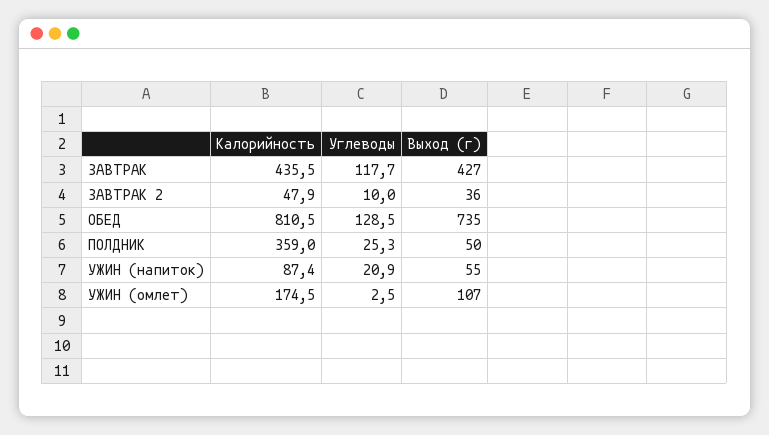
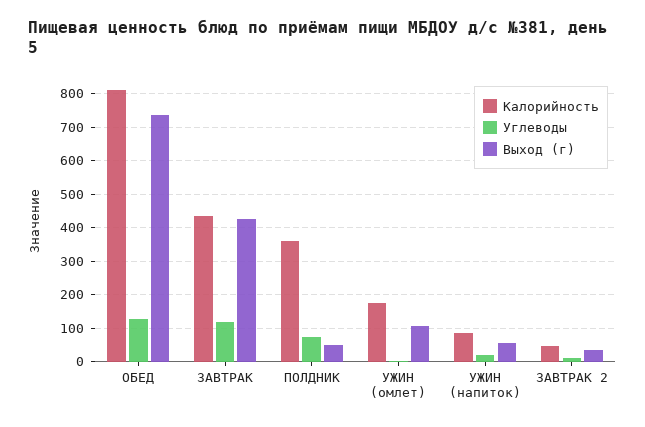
  {
    "Калорийность": {
      "ЗАВТРАК": 435.5,
      "ЗАВТРАК 2": 47.9,
      "ОБЕД": 810.5,
      "ПОЛДНИК": 359,
      "УЖИН (напиток)": 87.4,
      "УЖИН (омлет)": 174.5
    },
    "Углеводы": {
      "ЗАВТРАК": 117.7,
      "ЗАВТРАК 2": 10,
      "ОБЕД": 128.5,
-     "ПОЛДНИК": 25.3,
+     "ПОЛДНИК": 80,
      "УЖИН (напиток)": 20.9,
      "УЖИН (омлет)": 2.5
    },
    "Выход (г)": {
      "ЗАВТРАК": 427,
      "ЗАВТРАК 2": 36,
      "ОБЕД": 735,
      "ПОЛДНИК": 50,
      "УЖИН (напиток)": 55,
      "УЖИН (омлет)": 107
    }
  }

